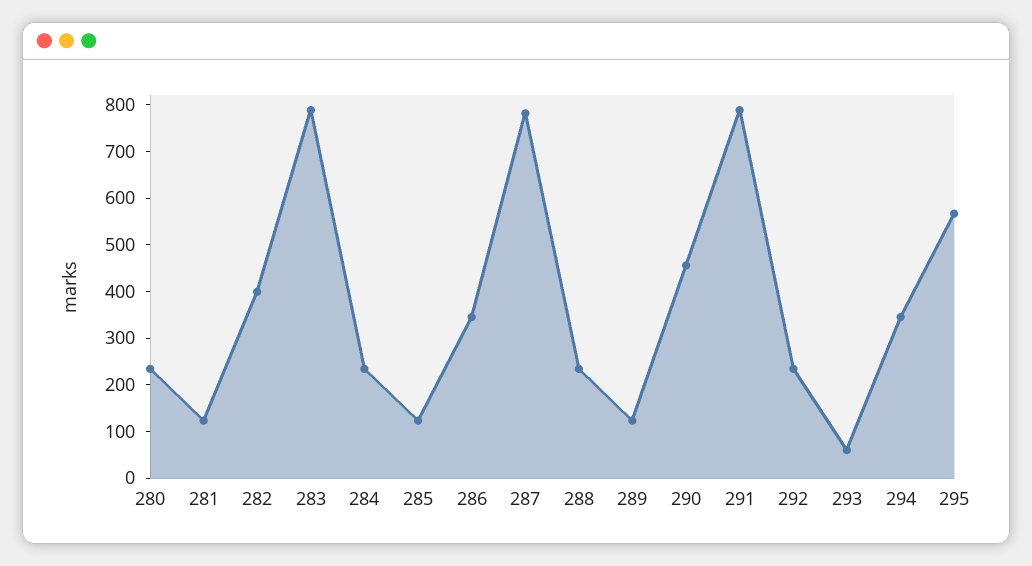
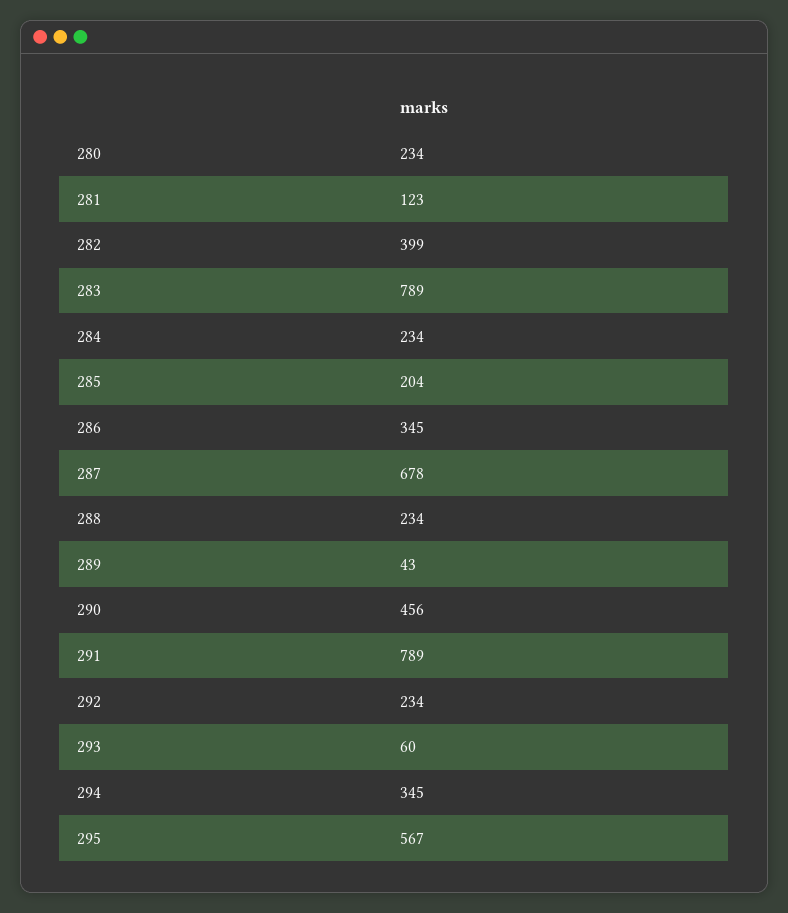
  {
    "280": 234,
    "281": 123,
    "282": 399,
    "283": 789,
    "284": 234,
-   "285": 120,
+   "285": 204,
    "286": 345,
-   "287": 780,
+   "287": 678,
    "288": 234,
-   "289": 120,
+   "289": 43,
    "290": 456,
    "291": 789,
    "292": 234,
    "293": 60,
    "294": 345,
    "295": 567
  }

